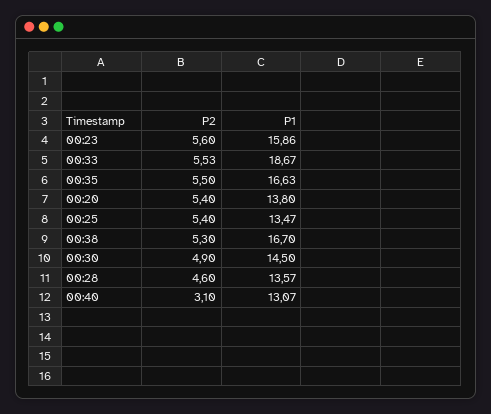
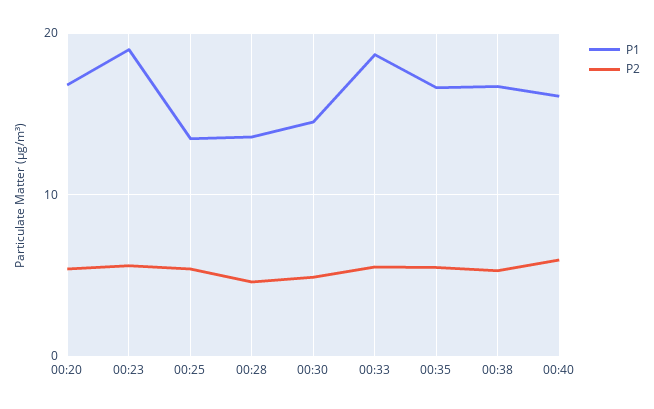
  {
    "P2": {
      "00:23": 5.6,
      "00:33": 5.53,
      "00:35": 5.5,
      "00:20": 5.4,
      "00:25": 5.4,
      "00:38": 5.3,
      "00:30": 4.9,
      "00:28": 4.6,
-     "00:40": 3.1
+     "00:40": 6
    },
    "P1": {
-     "00:23": 15.86,
+     "00:23": 19,
      "00:33": 18.67,
      "00:35": 16.63,
-     "00:20": 13.8,
+     "00:20": 17,
      "00:25": 13.47,
      "00:38": 16.7,
      "00:30": 14.5,
      "00:28": 13.57,
-     "00:40": 13.07
+     "00:40": 16
    }
  }

